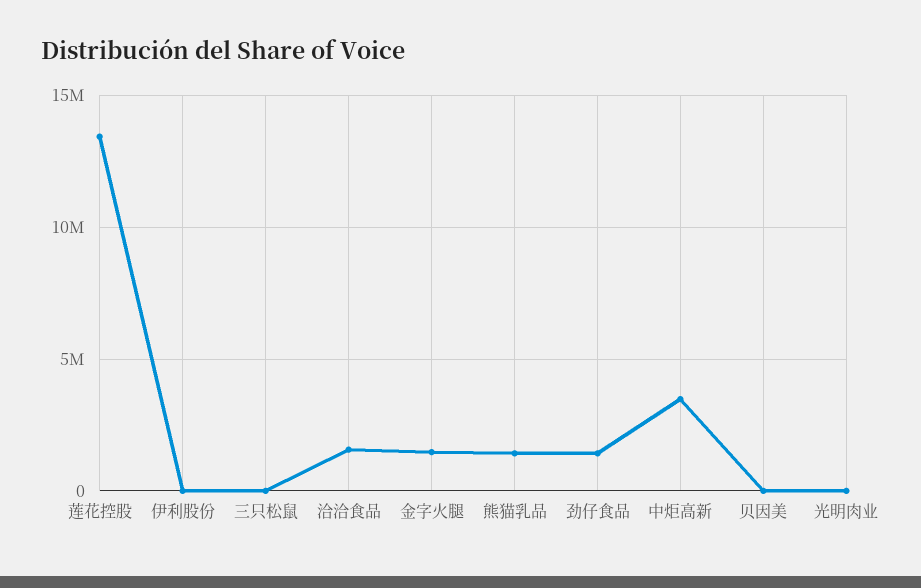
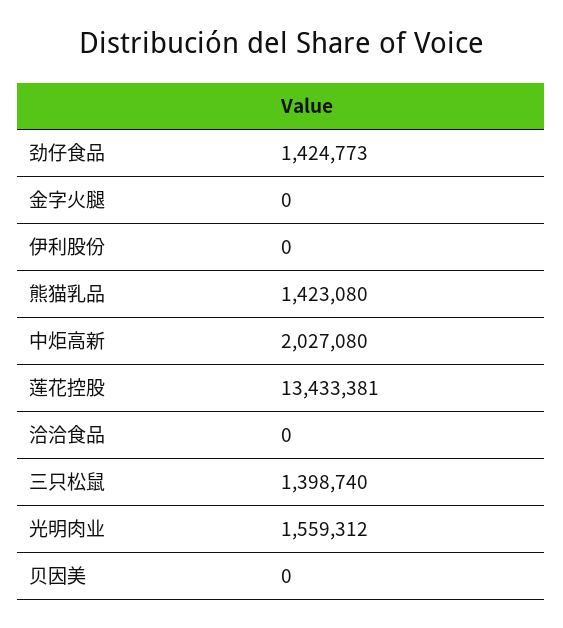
  {
    "莲花控股": 13433381,
    "伊利股份": 0,
-   "三只松鼠": 0,
+   "三只松鼠": 1398740,
-   "洽洽食品": 1500000,
+   "洽洽食品": 0,
-   "金字火腿": 1500000,
+   "金字火腿": 0,
    "熊猫乳品": 1423080,
    "劲仔食品": 1424773,
-   "中炬高新": 3500000,
+   "中炬高新": 2027080,
    "贝因美": 0,
-   "光明肉业": 0
+   "光明肉业": 1559312
  }

